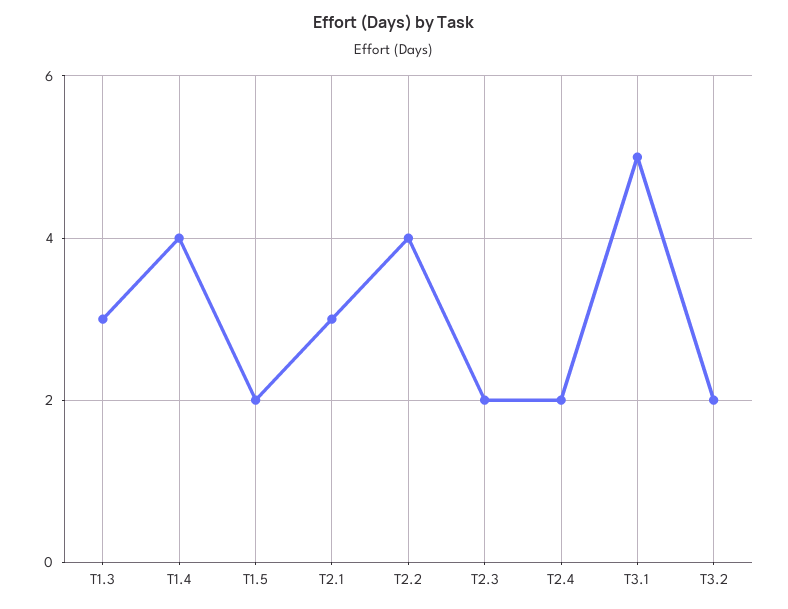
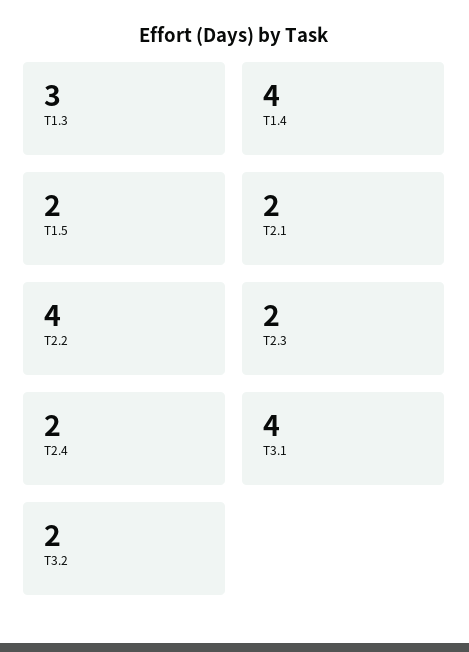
  {
    "T1.3": 3,
    "T1.4": 4,
    "T1.5": 2,
-   "T2.1": 3,
+   "T2.1": 2,
    "T2.2": 4,
    "T2.3": 2,
    "T2.4": 2,
-   "T3.1": 5,
+   "T3.1": 4,
    "T3.2": 2
  }

